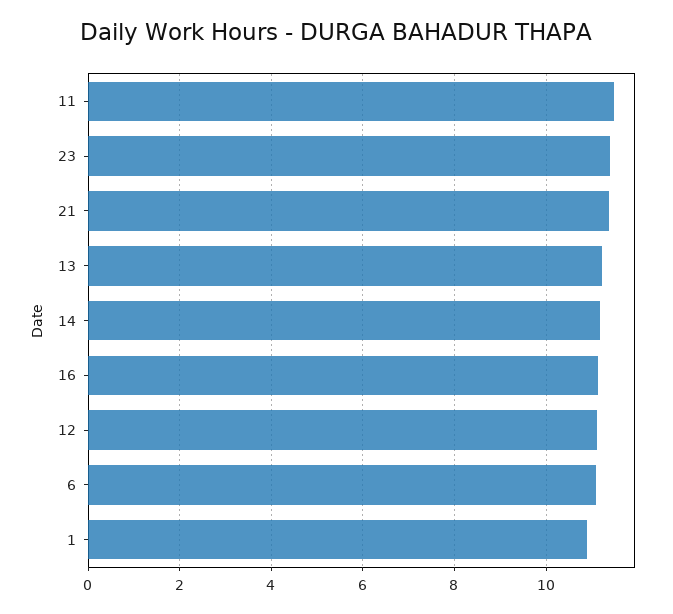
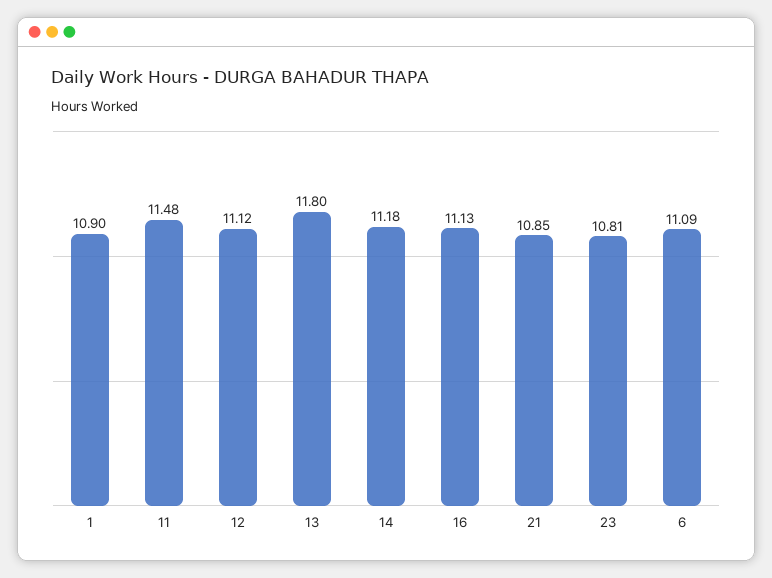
  {
    "11": 11.48,
-   "23": 11.4,
+   "23": 10.81,
-   "21": 11.4,
+   "21": 10.85,
-   "13": 11.2,
+   "13": 11.8,
    "14": 11.18,
    "16": 11.13,
    "12": 11.12,
    "6": 11.09,
    "1": 10.9
  }

